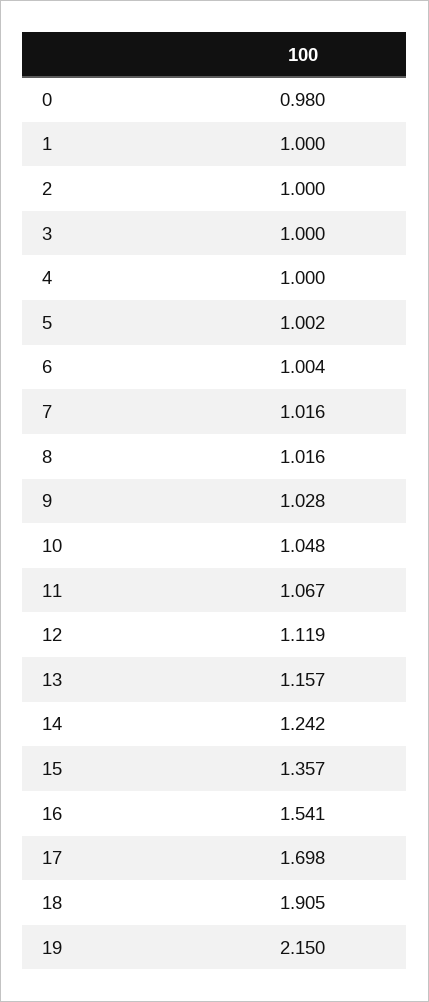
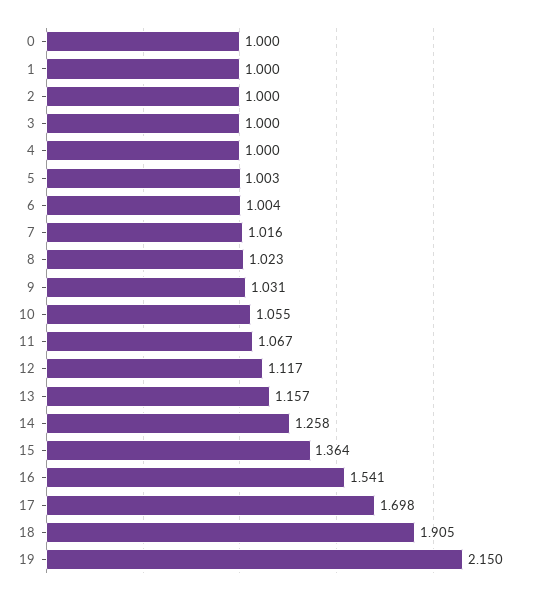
  {
-   "0": 0.98,
+   "0": 1,
    "1": 1,
    "2": 1,
    "3": 1,
    "4": 1,
-   "5": 1.002,
+   "5": 1.003,
    "6": 1.004,
    "7": 1.016,
-   "8": 1.016,
+   "8": 1.023,
-   "9": 1.028,
+   "9": 1.031,
-   "10": 1.048,
+   "10": 1.055,
    "11": 1.067,
-   "12": 1.119,
+   "12": 1.117,
    "13": 1.157,
-   "14": 1.242,
+   "14": 1.258,
-   "15": 1.357,
+   "15": 1.364,
    "16": 1.541,
    "17": 1.698,
    "18": 1.905,
    "19": 2.15
  }

